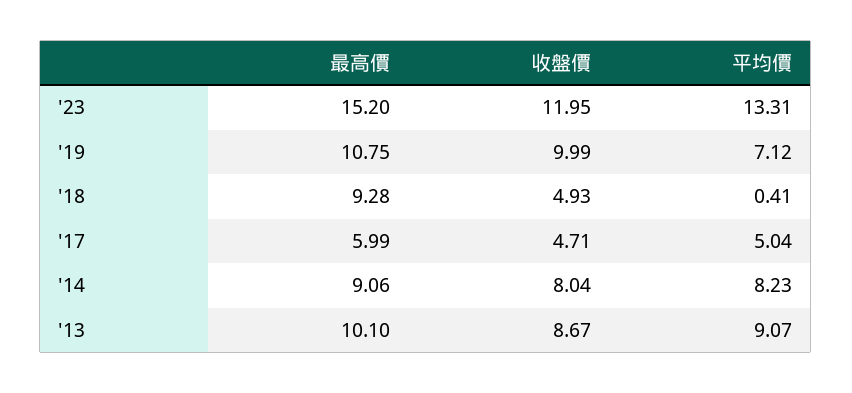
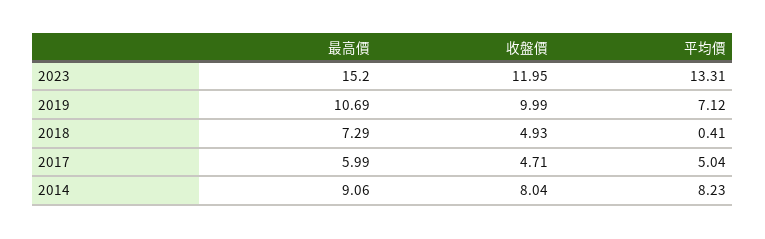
  {
    "最高價": {
      "'23": 15.2,
-     "'19": 10.75,
+     "'19": 10.69,
-     "'18": 9.28,
+     "'18": 7.29,
      "'17": 5.99,
-     "'14": 9.06,
+     "'14": 9.06
-     "'13": 10.1
    },
    "收盤價": {
      "'23": 11.95,
      "'19": 9.99,
      "'18": 4.93,
      "'17": 4.71,
-     "'14": 8.04,
+     "'14": 8.04
-     "'13": 8.67
    },
    "平均價": {
      "'23": 13.31,
      "'19": 7.12,
      "'18": 0.41,
      "'17": 5.04,
-     "'14": 8.23,
+     "'14": 8.23
-     "'13": 9.07
    }
  }

